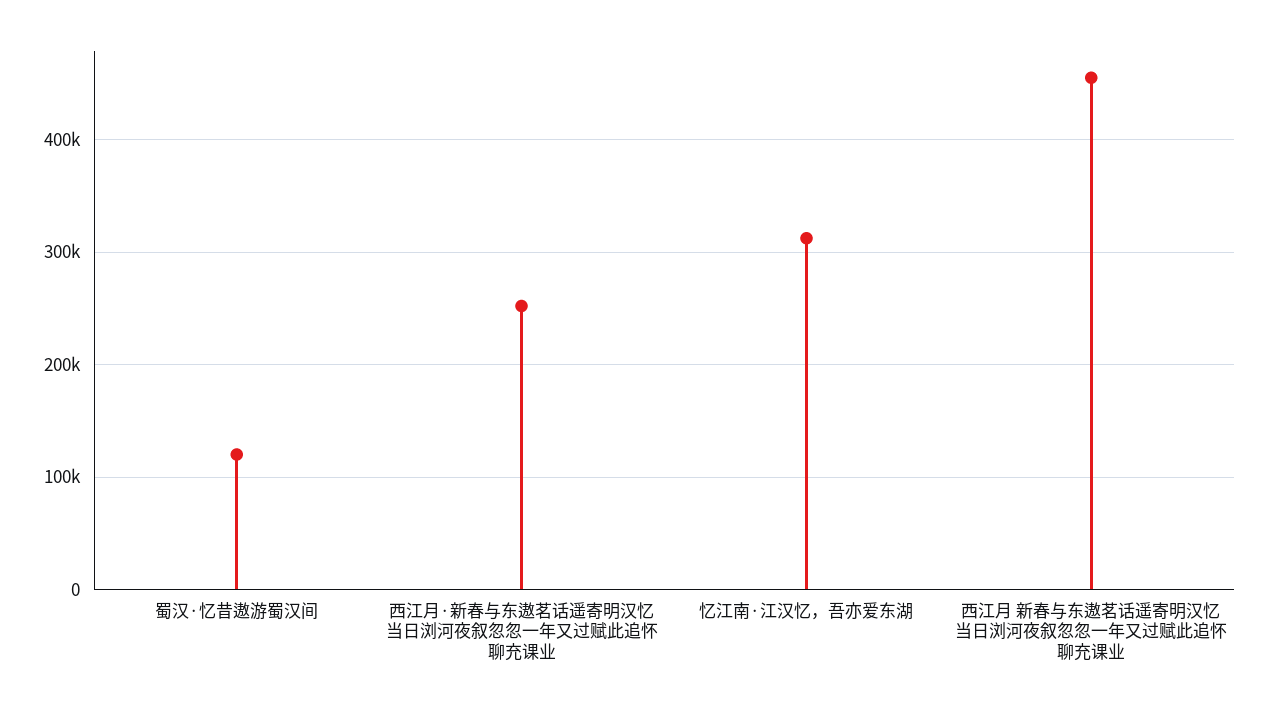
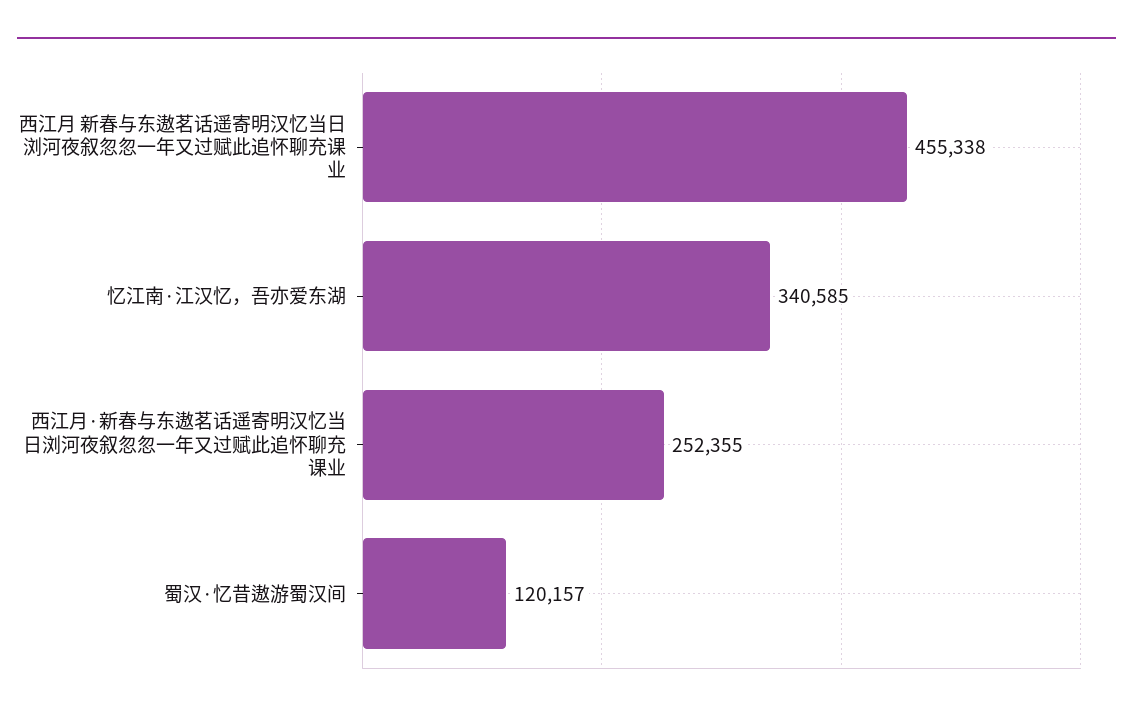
  {
    "蜀汉·忆昔遨游蜀汉间": 120157,
    "西江月·新春与东遨茗话遥寄明汉忆当日浏河夜叙忽忽一年又过赋此追怀聊充课业": 252355,
-   "忆江南·江汉忆，吾亦爱东湖": 310000,
+   "忆江南·江汉忆，吾亦爱东湖": 340585,
    "西江月 新春与东遨茗话遥寄明汉忆当日浏河夜叙忽忽一年又过赋此追怀聊充课业": 455338
  }

